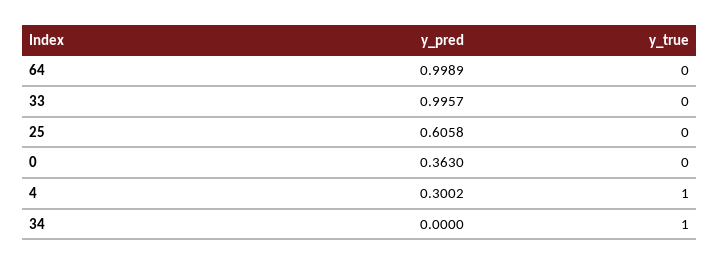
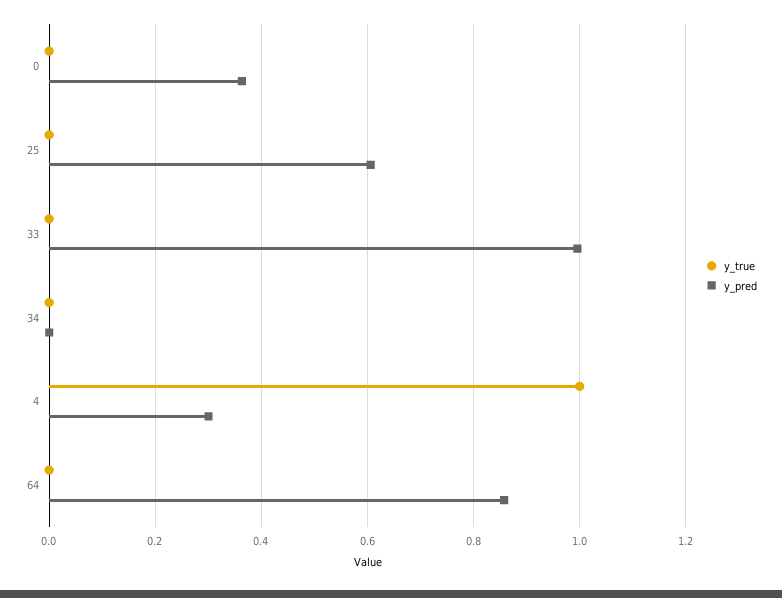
  {
    "y_pred": {
-     "64": 0.9989,
+     "64": 0.86,
      "33": 0.9957,
      "25": 0.6058,
      "0": 0.363,
      "4": 0.3002,
      "34": 0
    },
    "y_true": {
      "64": 0,
      "33": 0,
      "25": 0,
      "0": 0,
      "4": 1,
-     "34": 1
+     "34": 0
    }
  }

